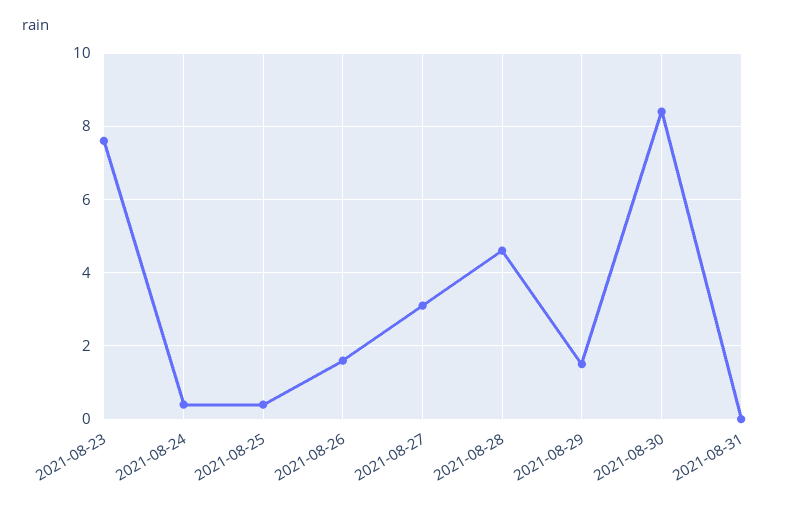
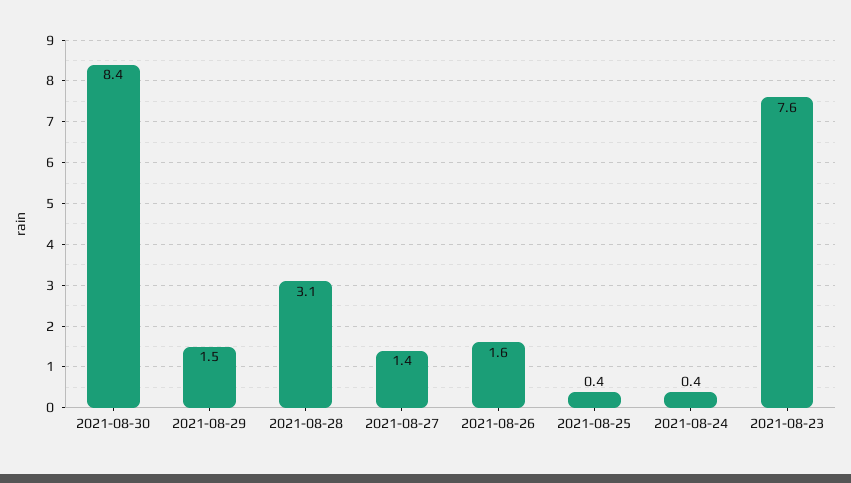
  {
    "2021-08-23": 7.6,
    "2021-08-24": 0.4,
    "2021-08-25": 0.4,
    "2021-08-26": 1.6,
-   "2021-08-27": 3,
+   "2021-08-27": 1.4,
-   "2021-08-28": 4.5,
+   "2021-08-28": 3.1,
    "2021-08-29": 1.5,
-   "2021-08-30": 8.4,
+   "2021-08-30": 8.4
-   "2021-08-31": 0
  }

